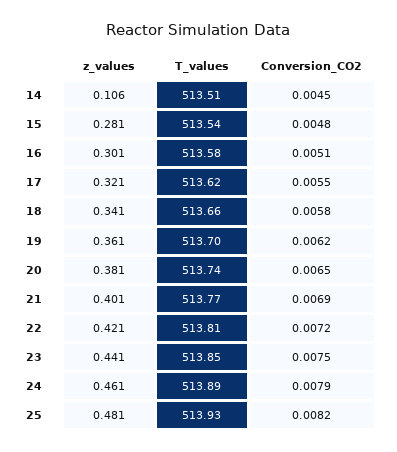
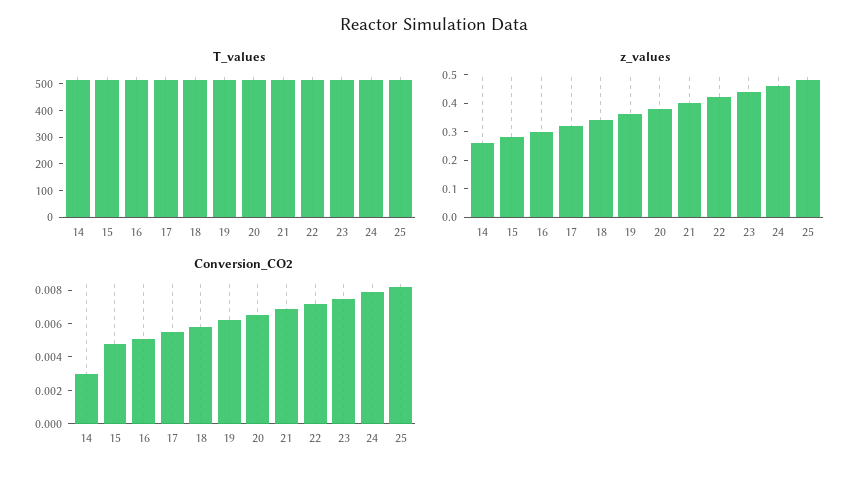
  {
    "z_values": {
-     "14": 0.106,
+     "14": 0.25,
      "15": 0.281,
      "16": 0.301,
      "17": 0.321,
      "18": 0.341,
      "19": 0.361,
      "20": 0.381,
      "21": 0.401,
      "22": 0.421,
      "23": 0.441,
      "24": 0.461,
      "25": 0.481
    },
    "T_values": {
      "14": 513.51,
      "15": 513.54,
      "16": 513.58,
      "17": 513.62,
      "18": 513.66,
      "19": 513.7,
      "20": 513.74,
      "21": 513.77,
      "22": 513.81,
      "23": 513.85,
      "24": 513.89,
      "25": 513.93
    },
    "Conversion_CO2": {
-     "14": 0.0045,
+     "14": 0.003,
      "15": 0.0048,
      "16": 0.0051,
      "17": 0.0055,
      "18": 0.0058,
      "19": 0.0062,
      "20": 0.0065,
      "21": 0.0069,
      "22": 0.0072,
      "23": 0.0075,
      "24": 0.0079,
      "25": 0.0082
    }
  }

